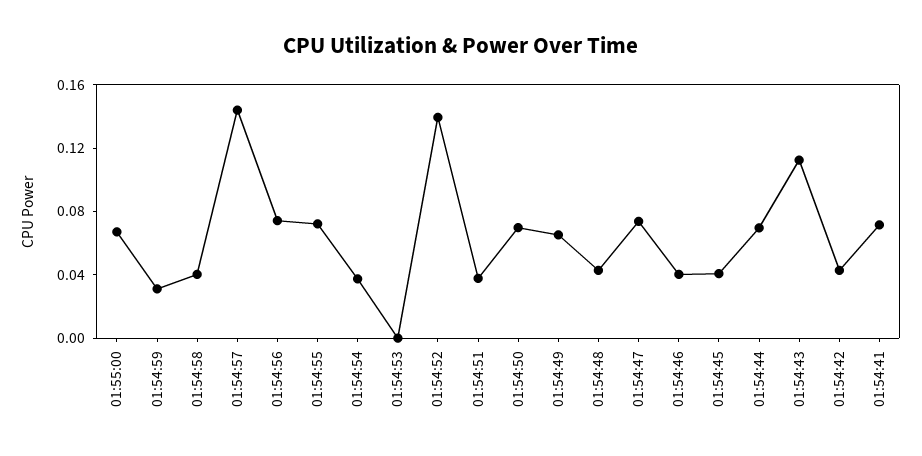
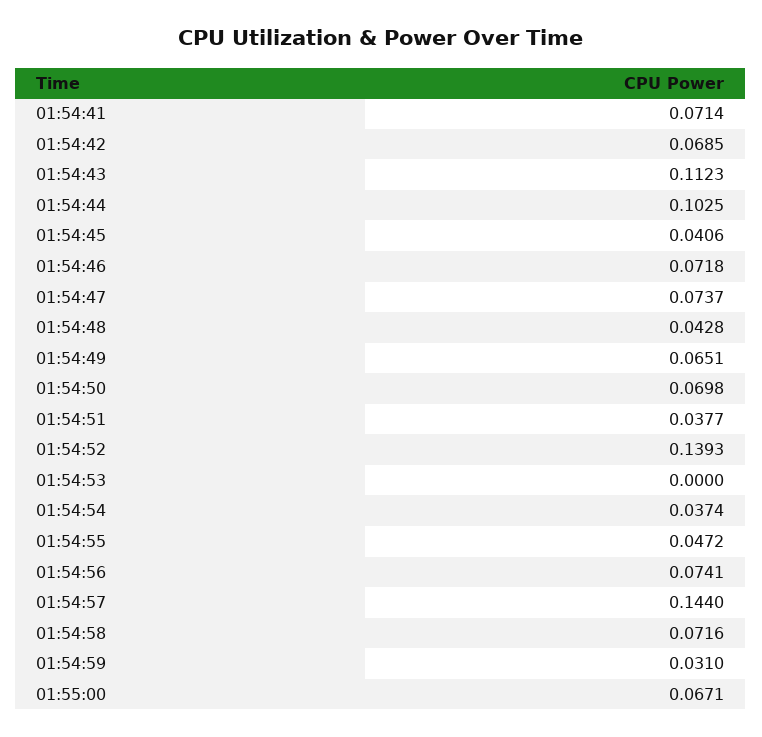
  {
    "01:55:00": 0.0671,
    "01:54:59": 0.031,
-   "01:54:58": 0.04,
+   "01:54:58": 0.0716,
    "01:54:57": 0.144,
    "01:54:56": 0.0741,
-   "01:54:55": 0.07,
+   "01:54:55": 0.0472,
    "01:54:54": 0.0374,
    "01:54:53": 0,
    "01:54:52": 0.1393,
    "01:54:51": 0.0377,
    "01:54:50": 0.0698,
    "01:54:49": 0.0651,
    "01:54:48": 0.0428,
    "01:54:47": 0.0737,
-   "01:54:46": 0.04,
+   "01:54:46": 0.0718,
    "01:54:45": 0.0406,
-   "01:54:44": 0.07,
+   "01:54:44": 0.1025,
    "01:54:43": 0.1123,
-   "01:54:42": 0.04,
+   "01:54:42": 0.0685,
    "01:54:41": 0.0714
  }

